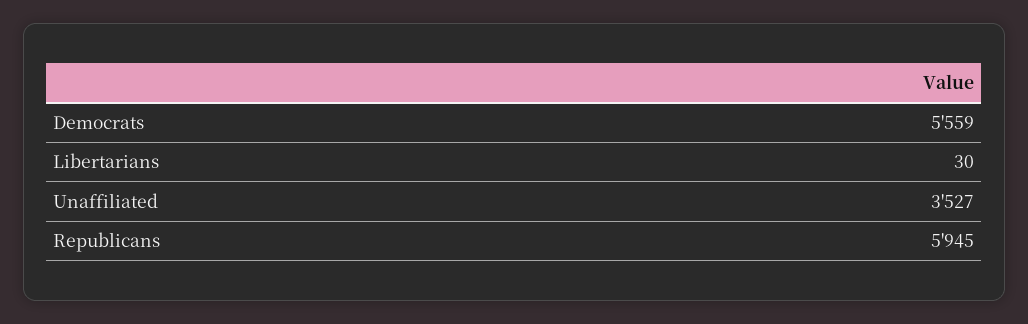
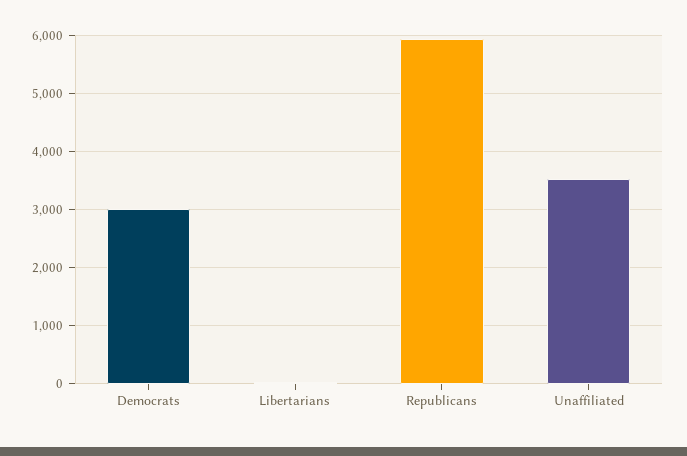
  {
-   "Democrats": 5559,
+   "Democrats": 3000,
    "Libertarians": 30,
    "Unaffiliated": 3527,
    "Republicans": 5945
  }

